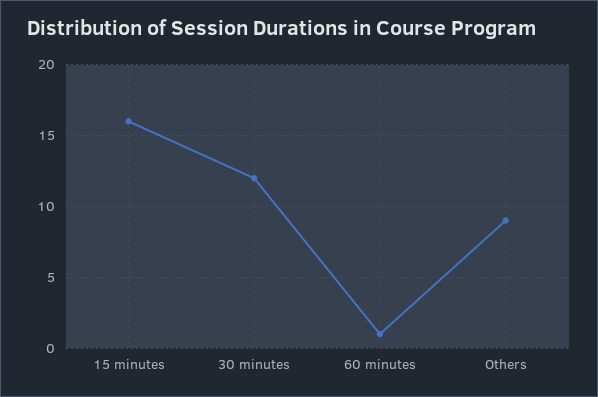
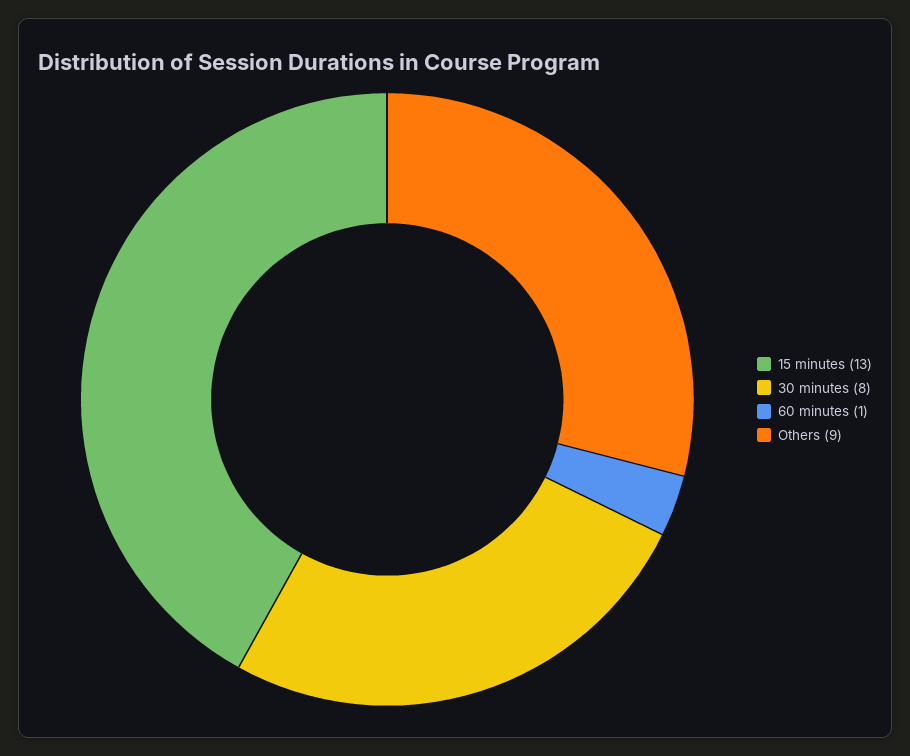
  {
-   "15 minutes": 16,
+   "15 minutes": 13,
-   "30 minutes": 12,
+   "30 minutes": 8,
    "60 minutes": 1,
    "Others": 9
  }

